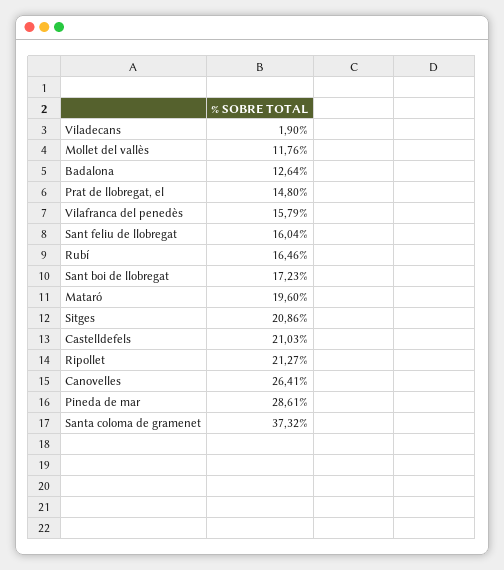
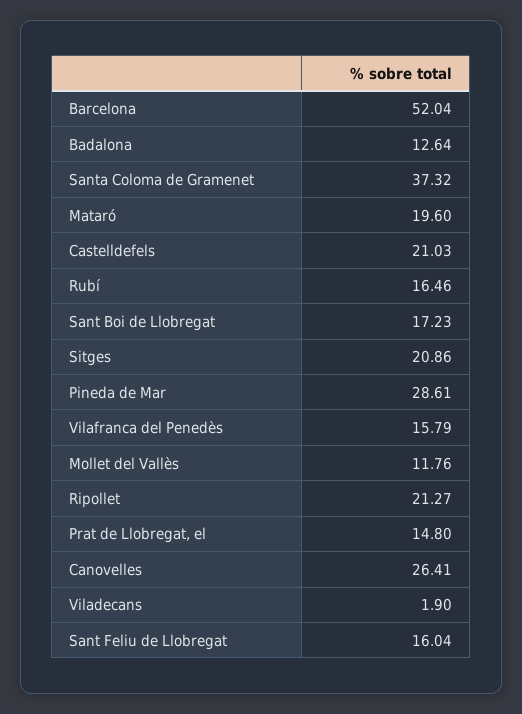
  {
    "Viladecans": 1.9,
    "Mollet del vallès": 11.76,
    "Badalona": 12.64,
    "Prat de llobregat, el": 14.8,
    "Vilafranca del penedès": 15.79,
    "Sant feliu de llobregat": 16.04,
    "Rubí": 16.46,
    "Sant boi de llobregat": 17.23,
    "Mataró": 19.6,
    "Sitges": 20.86,
    "Castelldefels": 21.03,
    "Ripollet": 21.27,
    "Canovelles": 26.41,
    "Pineda de mar": 28.61,
-   "Santa coloma de gramenet": 37.32
+   "Santa coloma de gramenet": 37.32,
+   "Barcelona": 52.04
  }

